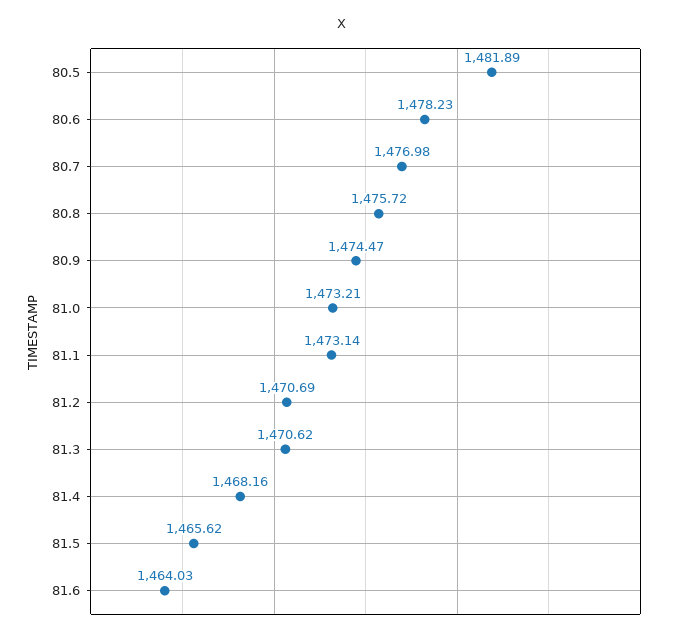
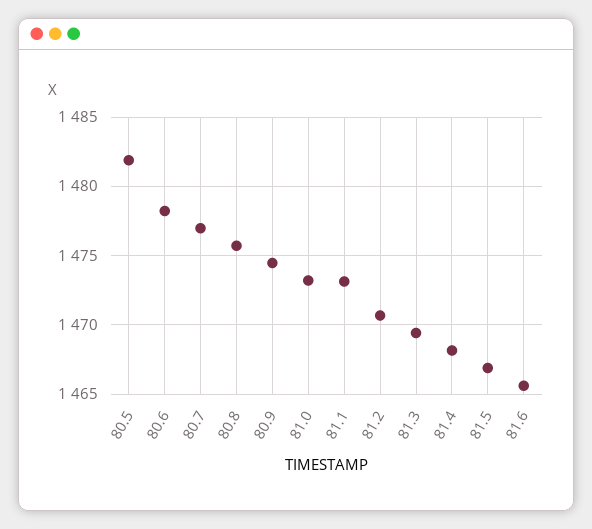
  {
    "80.5": 1481.89,
    "80.6": 1478.23,
    "80.7": 1476.98,
    "80.8": 1475.72,
    "80.9": 1474.47,
    "81.0": 1473.21,
    "81.1": 1473.14,
    "81.2": 1470.69,
-   "81.3": 1470.62,
+   "81.3": 1469.5,
    "81.4": 1468.16,
-   "81.5": 1465.62,
+   "81.5": 1467,
-   "81.6": 1464.03
+   "81.6": 1465.5
  }

